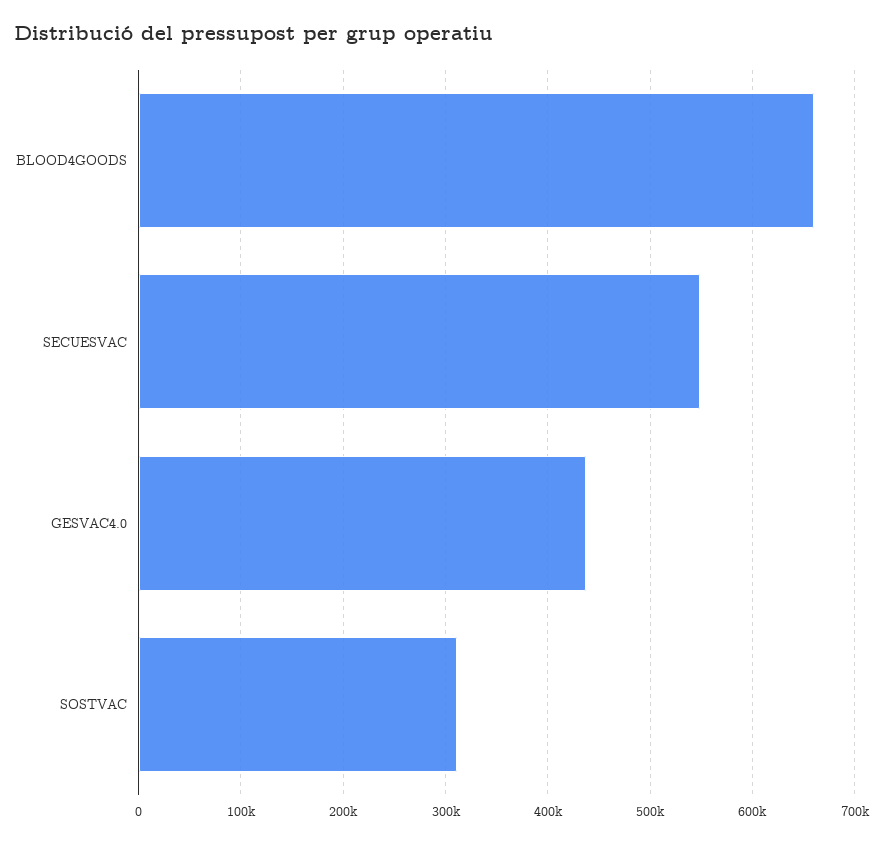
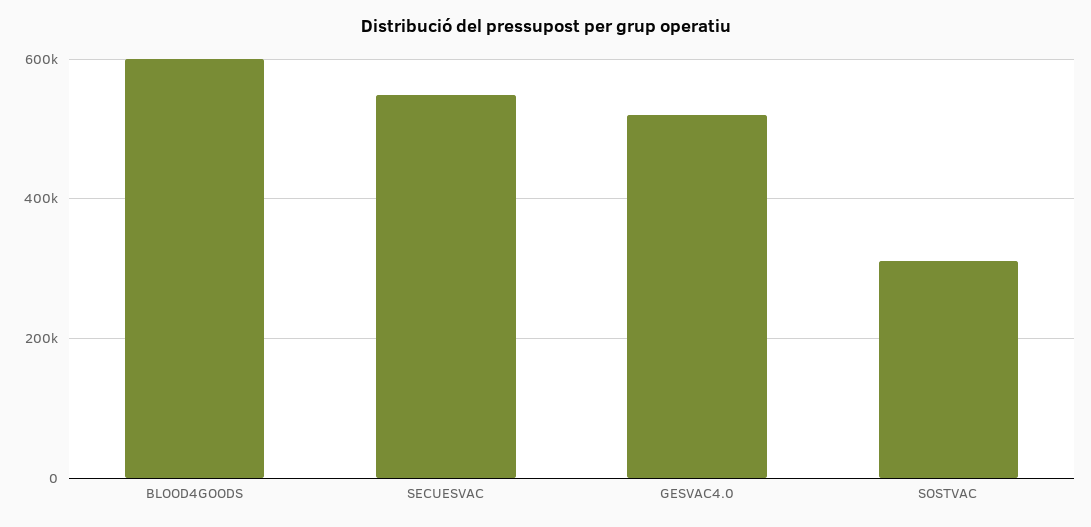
  {
-   "BLOOD4GOODS": 660000,
+   "BLOOD4GOODS": 600000,
    "SECUESVAC": 550000,
-   "GESVAC4.0": 440000,
+   "GESVAC4.0": 520000,
    "SOSTVAC": 310000
  }

